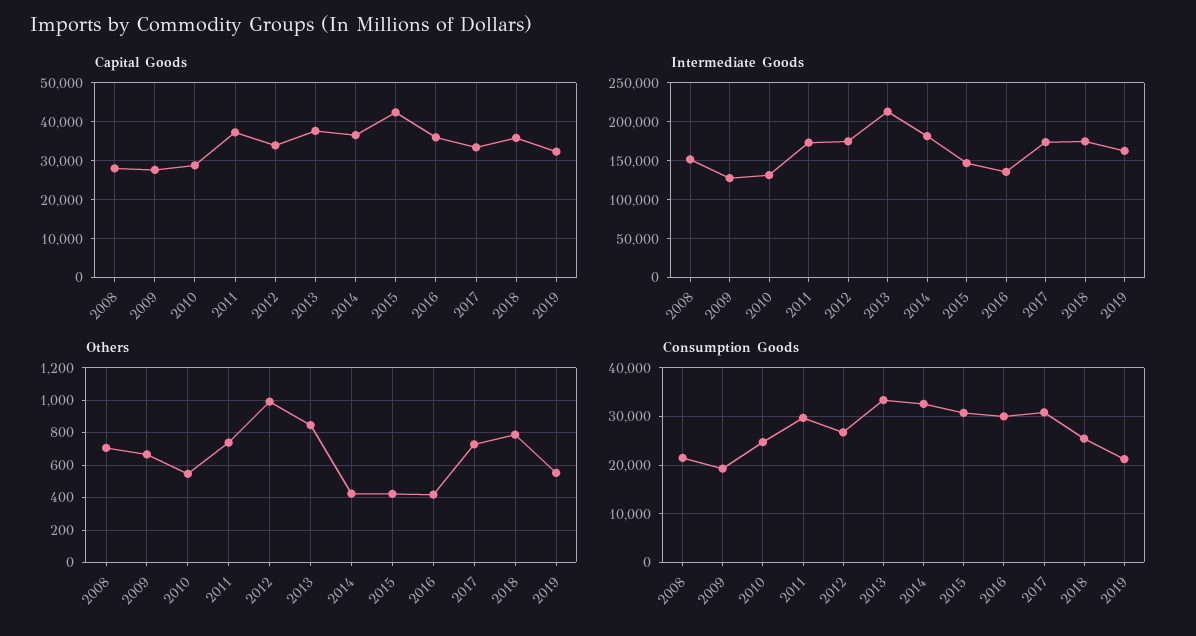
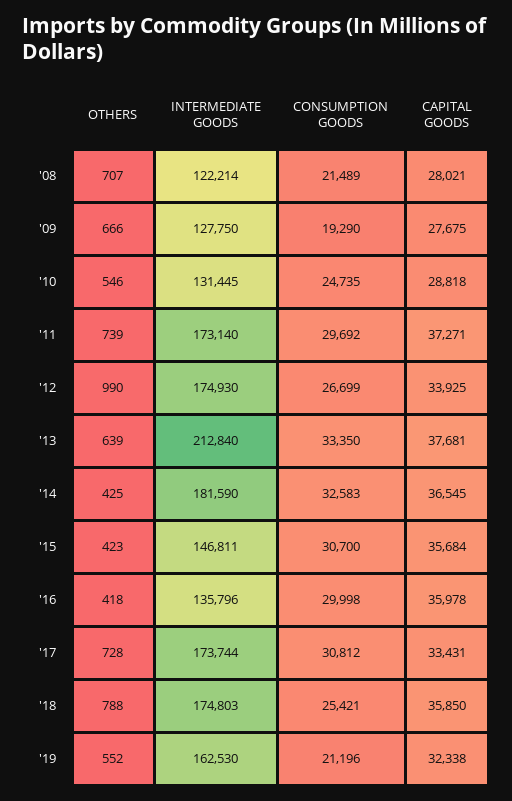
  {
    "Capital Goods": {
      "2008": 28021,
      "2009": 27675,
      "2010": 28818,
      "2011": 37271,
      "2012": 33925,
      "2013": 37681,
      "2014": 36545,
-     "2015": 42000,
+     "2015": 35684,
      "2016": 35978,
      "2017": 33431,
      "2018": 35850,
      "2019": 32338
    },
    "Intermediate Goods": {
-     "2008": 150000,
+     "2008": 122214,
      "2009": 127750,
      "2010": 131445,
      "2011": 173140,
      "2012": 174930,
      "2013": 212840,
      "2014": 181590,
      "2015": 146811,
      "2016": 135796,
      "2017": 173744,
      "2018": 174803,
      "2019": 162530
    },
    "Others": {
      "2008": 707,
      "2009": 666,
      "2010": 546,
      "2011": 739,
      "2012": 990,
-     "2013": 850,
+     "2013": 639,
      "2014": 425,
      "2015": 423,
      "2016": 418,
      "2017": 728,
      "2018": 788,
      "2019": 552
    },
    "Consumption Goods": {
      "2008": 21489,
      "2009": 19290,
      "2010": 24735,
      "2011": 29692,
      "2012": 26699,
      "2013": 33350,
      "2014": 32583,
      "2015": 30700,
      "2016": 29998,
      "2017": 30812,
      "2018": 25421,
      "2019": 21196
    }
  }

